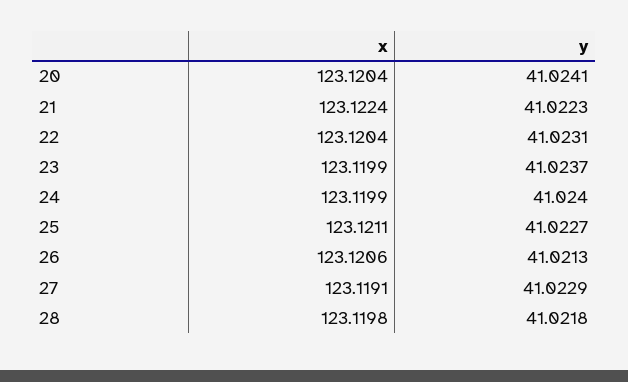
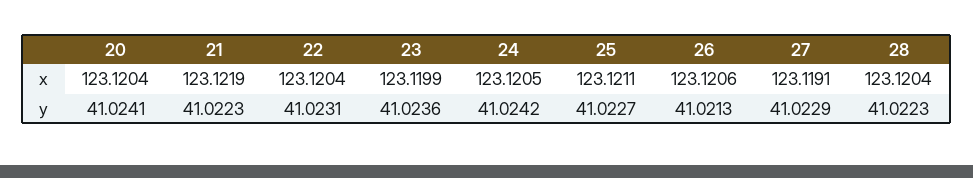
  {
    "x": {
      "20": 123.1204,
-     "21": 123.1224,
+     "21": 123.1219,
      "22": 123.1204,
      "23": 123.1199,
-     "24": 123.1199,
+     "24": 123.1205,
      "25": 123.1211,
      "26": 123.1206,
      "27": 123.1191,
-     "28": 123.1198
+     "28": 123.1204
    },
    "y": {
      "20": 41.0241,
      "21": 41.0223,
      "22": 41.0231,
-     "23": 41.0237,
+     "23": 41.0236,
-     "24": 41.024,
+     "24": 41.0242,
      "25": 41.0227,
      "26": 41.0213,
      "27": 41.0229,
-     "28": 41.0218
+     "28": 41.0223
    }
  }

